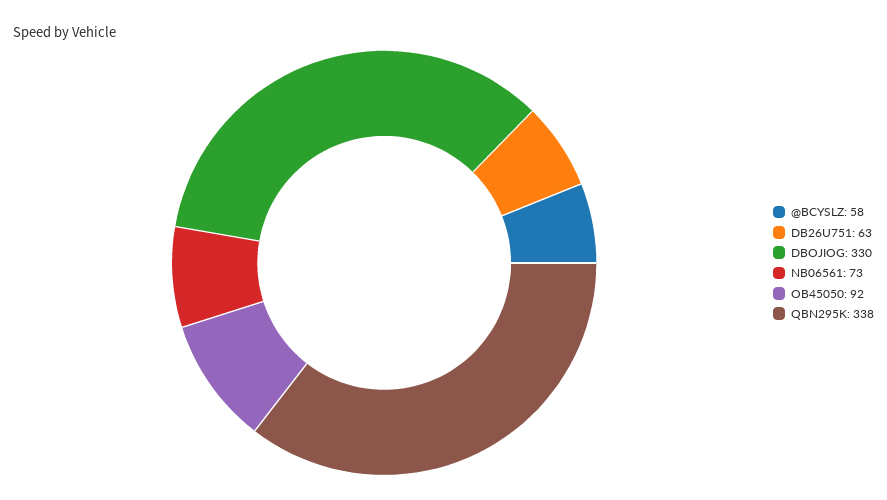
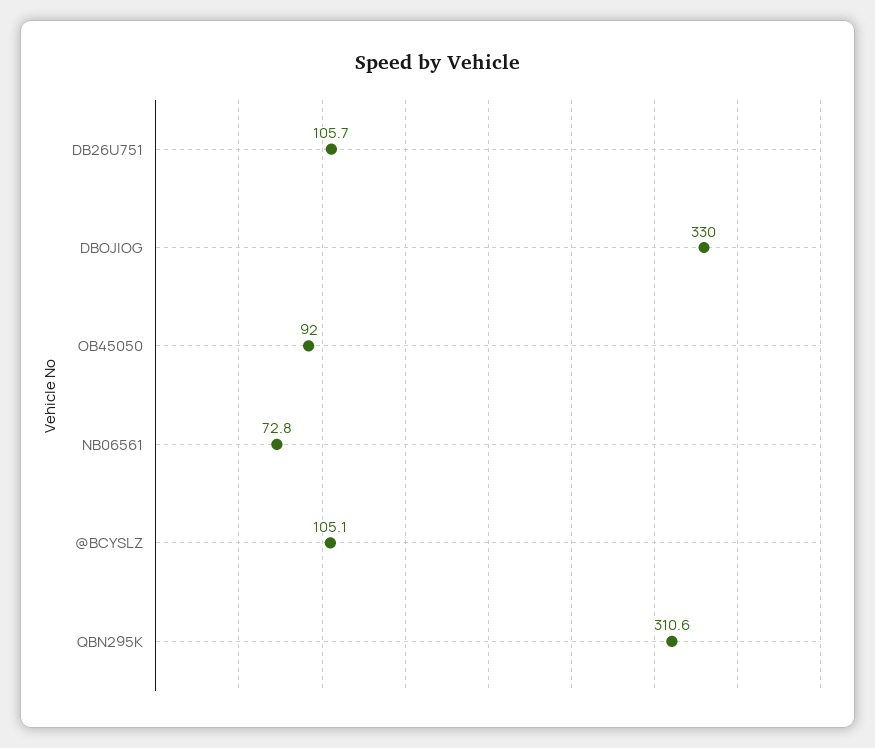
  {
-   "@BCYSLZ": 58,
+   "@BCYSLZ": 105.1,
-   "DB26U751": 63,
+   "DB26U751": 105.7,
    "DBOJIOG": 330,
    "NB06561": 72.8,
    "OB45050": 92,
-   "QBN295K": 338
+   "QBN295K": 310.6
  }

